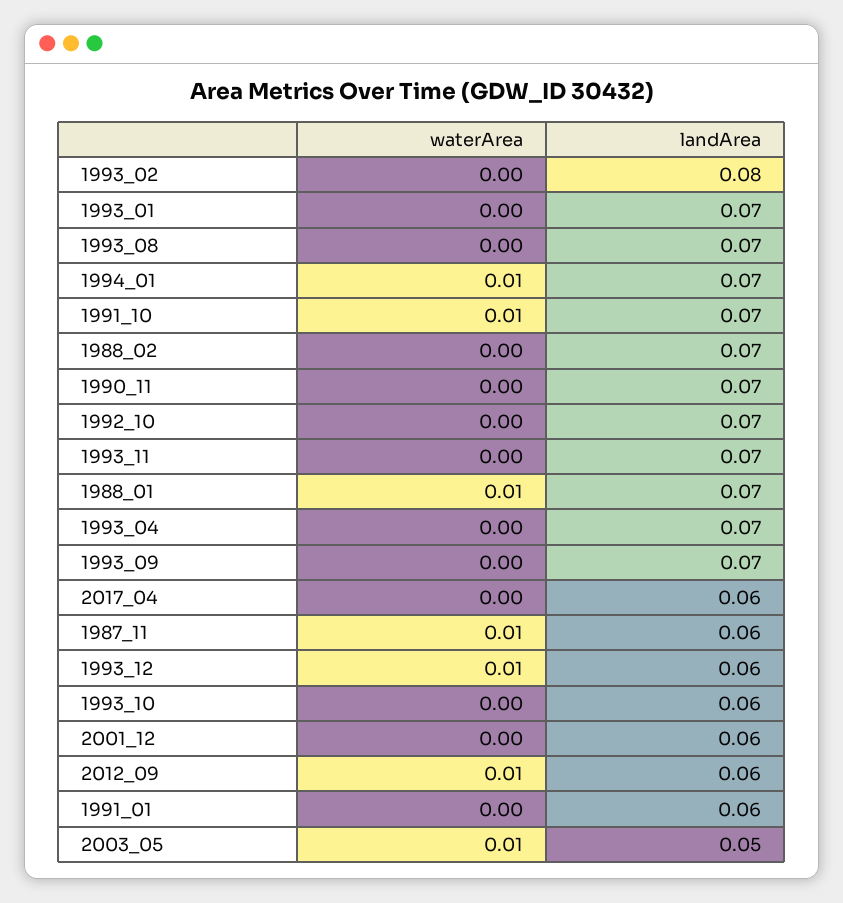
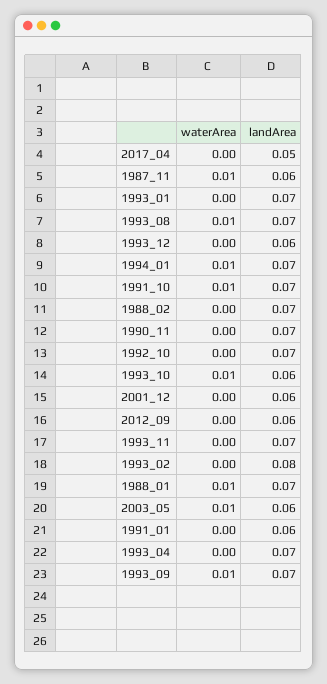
  {
    "waterArea": {
      "1993_02": 0,
      "1993_01": 0,
-     "1993_08": 0,
+     "1993_08": 0.01,
      "1994_01": 0.01,
      "1991_10": 0.01,
      "1988_02": 0,
      "1990_11": 0,
      "1992_10": 0,
      "1993_11": 0,
      "1988_01": 0.01,
      "1993_04": 0,
-     "1993_09": 0,
+     "1993_09": 0.01,
      "2017_04": 0,
      "1987_11": 0.01,
-     "1993_12": 0.01,
+     "1993_12": 0,
-     "1993_10": 0,
+     "1993_10": 0.01,
      "2001_12": 0,
-     "2012_09": 0.01,
+     "2012_09": 0,
      "1991_01": 0,
      "2003_05": 0.01
    },
    "landArea": {
      "1993_02": 0.08,
      "1993_01": 0.07,
      "1993_08": 0.07,
      "1994_01": 0.07,
      "1991_10": 0.07,
      "1988_02": 0.07,
      "1990_11": 0.07,
      "1992_10": 0.07,
      "1993_11": 0.07,
      "1988_01": 0.07,
      "1993_04": 0.07,
      "1993_09": 0.07,
-     "2017_04": 0.06,
+     "2017_04": 0.05,
      "1987_11": 0.06,
      "1993_12": 0.06,
      "1993_10": 0.06,
      "2001_12": 0.06,
      "2012_09": 0.06,
      "1991_01": 0.06,
-     "2003_05": 0.05
+     "2003_05": 0.06
    }
  }

